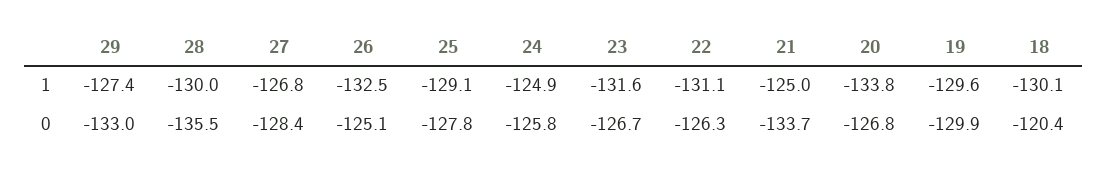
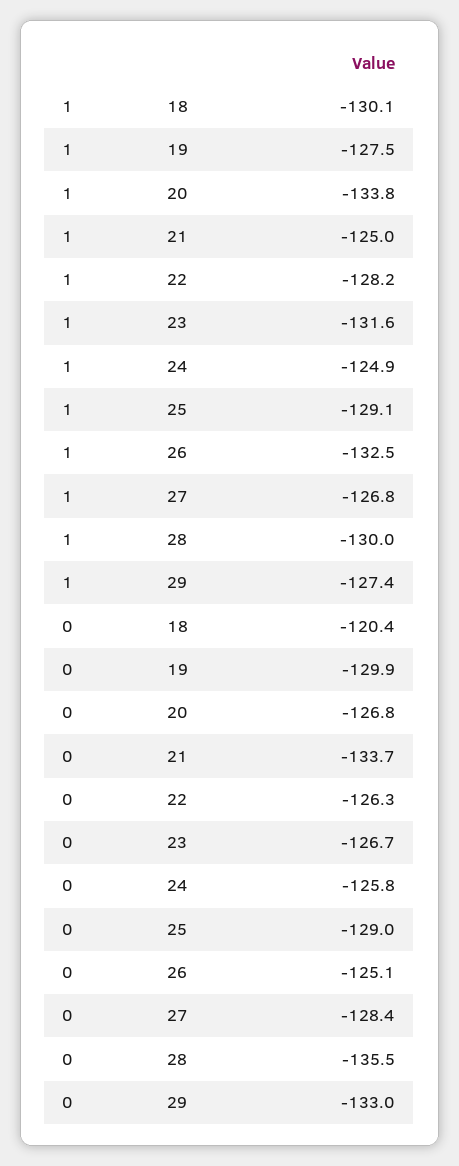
  {
    "29": {
      "1": -127.4,
      "0": -133
    },
    "28": {
      "1": -130,
      "0": -135.5
    },
    "27": {
      "1": -126.8,
      "0": -128.4
    },
    "26": {
      "1": -132.5,
      "0": -125.1
    },
    "25": {
      "1": -129.1,
-     "0": -127.8
+     "0": -129
    },
    "24": {
      "1": -124.9,
      "0": -125.8
    },
    "23": {
      "1": -131.6,
      "0": -126.7
    },
    "22": {
-     "1": -131.1,
+     "1": -128.2,
      "0": -126.3
    },
    "21": {
      "1": -125,
      "0": -133.7
    },
    "20": {
      "1": -133.8,
      "0": -126.8
    },
    "19": {
-     "1": -129.6,
+     "1": -127.5,
      "0": -129.9
    },
    "18": {
      "1": -130.1,
      "0": -120.4
    }
  }

